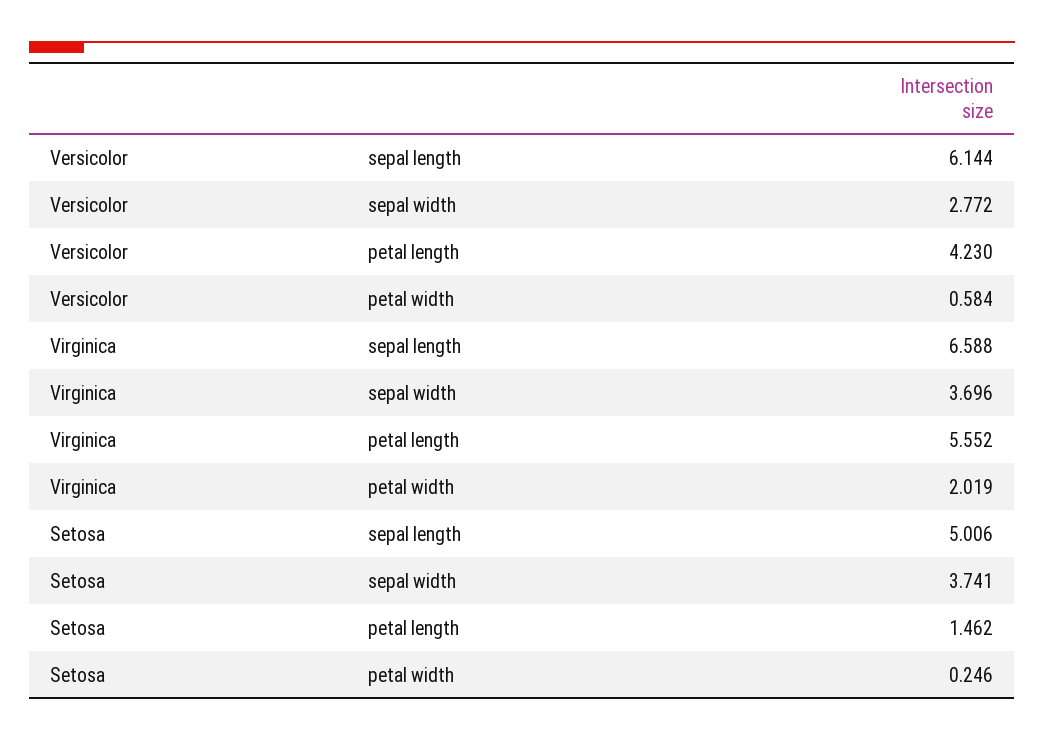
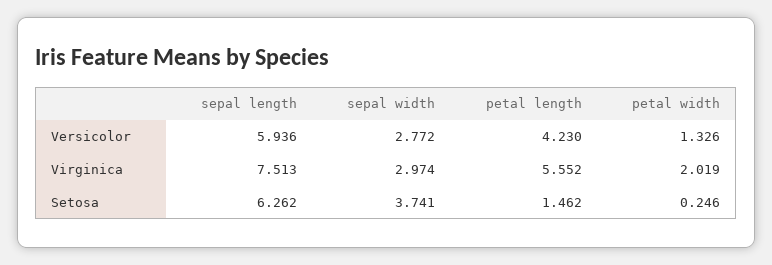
  {
    "Versicolor": {
-     "sepal length": 6.144,
+     "sepal length": 5.936,
      "sepal width": 2.772,
      "petal length": 4.23,
-     "petal width": 0.584
+     "petal width": 1.326
    },
    "Virginica": {
-     "sepal length": 6.588,
+     "sepal length": 7.513,
-     "sepal width": 3.696,
+     "sepal width": 2.974,
      "petal length": 5.552,
      "petal width": 2.019
    },
    "Setosa": {
-     "sepal length": 5.006,
+     "sepal length": 6.262,
      "sepal width": 3.741,
      "petal length": 1.462,
      "petal width": 0.246
    }
  }

